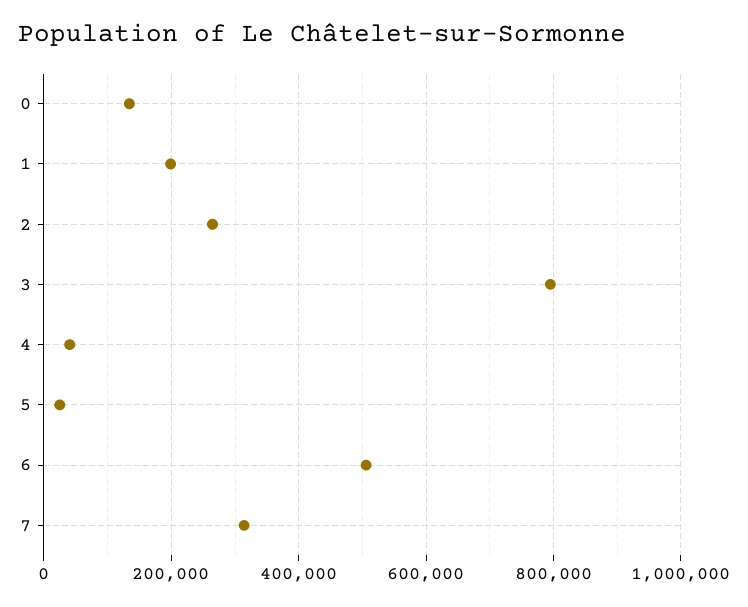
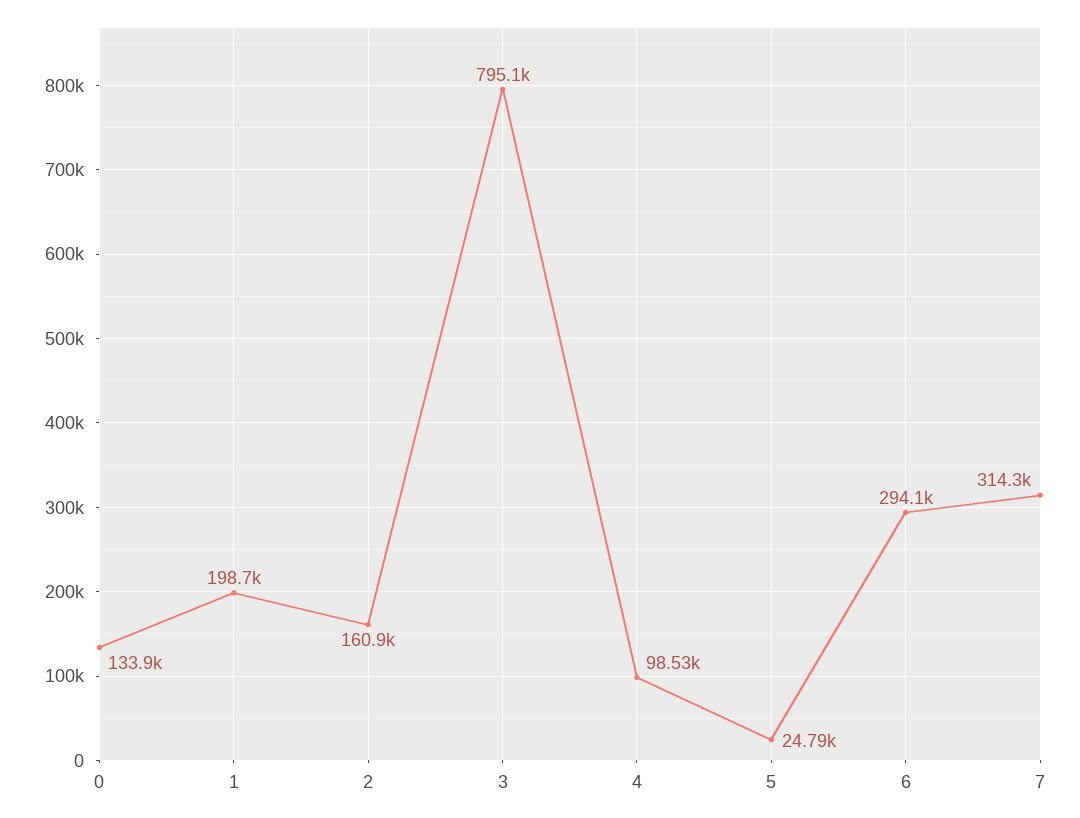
  {
    "0": 133900,
    "1": 198700,
-   "2": 260000,
+   "2": 160900,
    "3": 795100,
-   "4": 40000,
+   "4": 98530,
    "5": 24790,
-   "6": 500000,
+   "6": 294100,
    "7": 314300
  }

